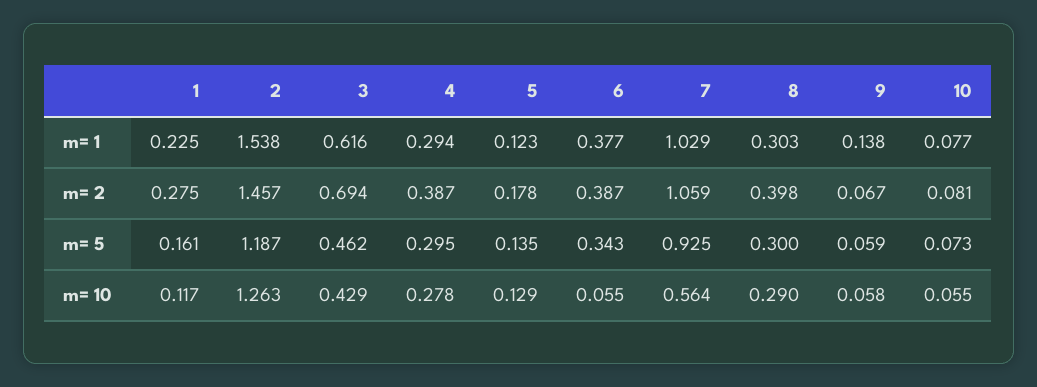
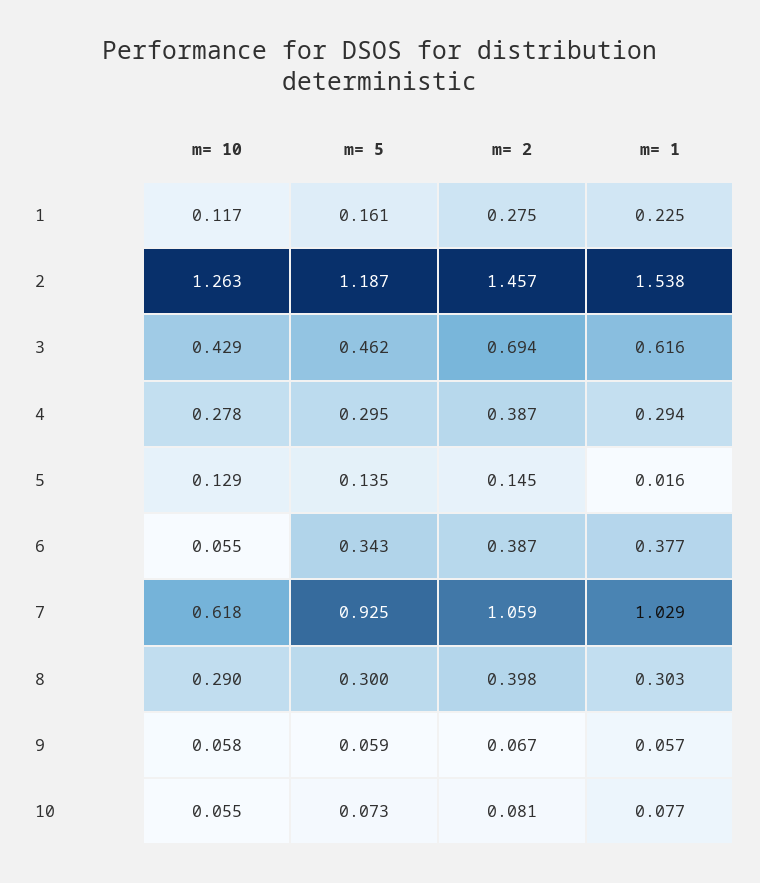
  {
    "1": {
      "m= 1": 0.225,
      "m= 2": 0.275,
      "m= 5": 0.161,
      "m= 10": 0.117
    },
    "2": {
      "m= 1": 1.538,
      "m= 2": 1.457,
      "m= 5": 1.187,
      "m= 10": 1.263
    },
    "3": {
      "m= 1": 0.616,
      "m= 2": 0.694,
      "m= 5": 0.462,
      "m= 10": 0.429
    },
    "4": {
      "m= 1": 0.294,
      "m= 2": 0.387,
      "m= 5": 0.295,
      "m= 10": 0.278
    },
    "5": {
-     "m= 1": 0.123,
+     "m= 1": 0.016,
-     "m= 2": 0.178,
+     "m= 2": 0.145,
      "m= 5": 0.135,
      "m= 10": 0.129
    },
    "6": {
      "m= 1": 0.377,
      "m= 2": 0.387,
      "m= 5": 0.343,
      "m= 10": 0.055
    },
    "7": {
      "m= 1": 1.029,
      "m= 2": 1.059,
      "m= 5": 0.925,
-     "m= 10": 0.564
+     "m= 10": 0.618
    },
    "8": {
      "m= 1": 0.303,
      "m= 2": 0.398,
      "m= 5": 0.3,
      "m= 10": 0.29
    },
    "9": {
-     "m= 1": 0.138,
+     "m= 1": 0.057,
      "m= 2": 0.067,
      "m= 5": 0.059,
      "m= 10": 0.058
    },
    "10": {
      "m= 1": 0.077,
      "m= 2": 0.081,
      "m= 5": 0.073,
      "m= 10": 0.055
    }
  }

